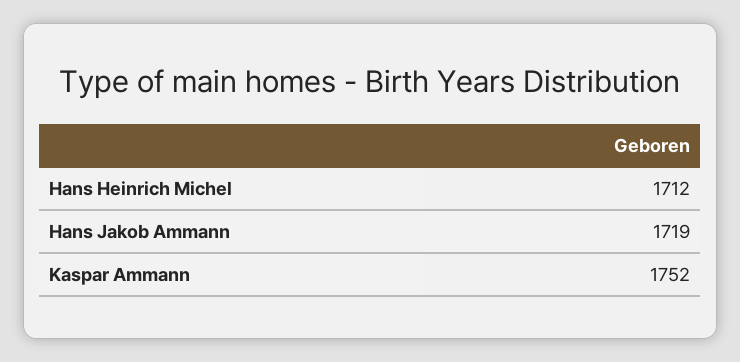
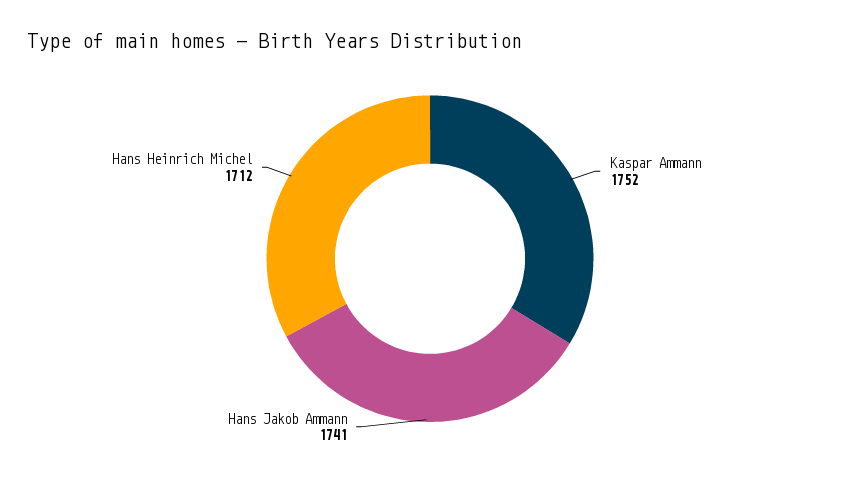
  {
    "Hans Heinrich Michel": 1712,
-   "Hans Jakob Ammann": 1719,
+   "Hans Jakob Ammann": 1741,
    "Kaspar Ammann": 1752
  }

